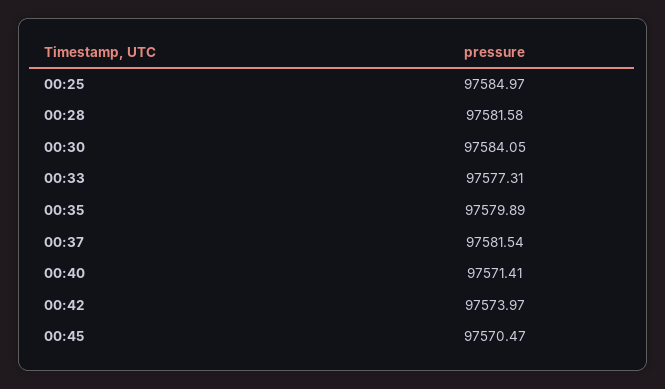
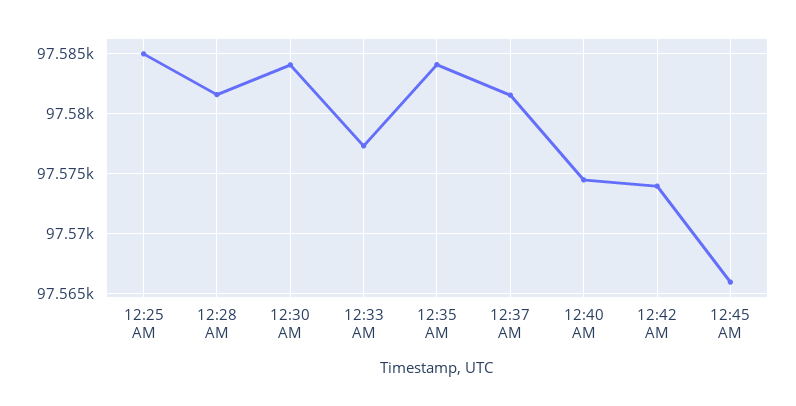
  {
    "00:25": 97584.97,
    "00:28": 97581.58,
    "00:30": 97584.05,
    "00:33": 97577.31,
-   "00:35": 97579.89,
+   "00:35": 97584,
    "00:37": 97581.54,
-   "00:40": 97571.41,
+   "00:40": 97574.5,
    "00:42": 97573.97,
-   "00:45": 97570.47
+   "00:45": 97566
  }

